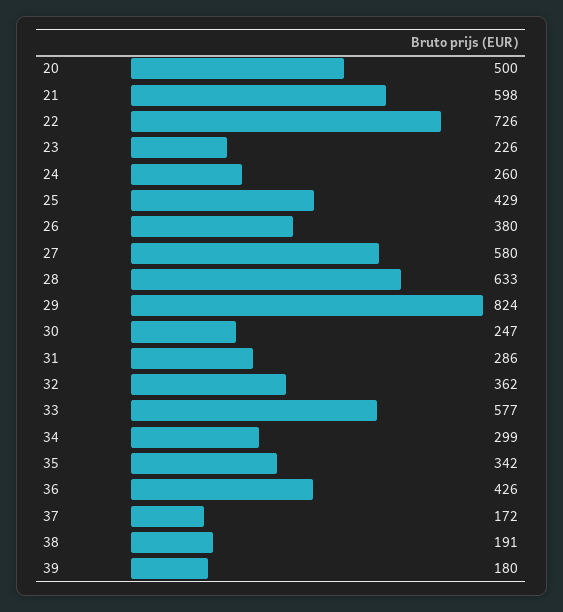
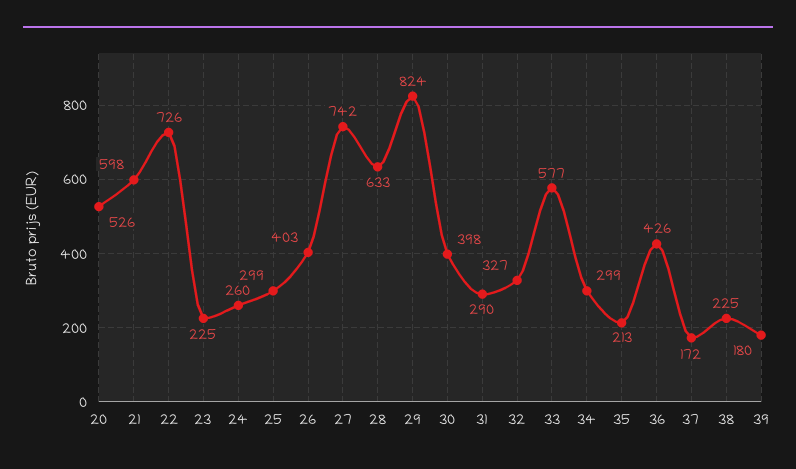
  {
-   "20": 500,
+   "20": 526,
    "21": 598,
    "22": 726,
-   "23": 226,
+   "23": 225,
    "24": 260,
-   "25": 429,
+   "25": 299,
-   "26": 380,
+   "26": 403,
-   "27": 580,
+   "27": 742,
    "28": 633,
    "29": 824,
-   "30": 247,
+   "30": 398,
-   "31": 286,
+   "31": 290,
-   "32": 362,
+   "32": 327,
    "33": 577,
    "34": 299,
-   "35": 342,
+   "35": 213,
    "36": 426,
    "37": 172,
-   "38": 191,
+   "38": 225,
    "39": 180
  }

